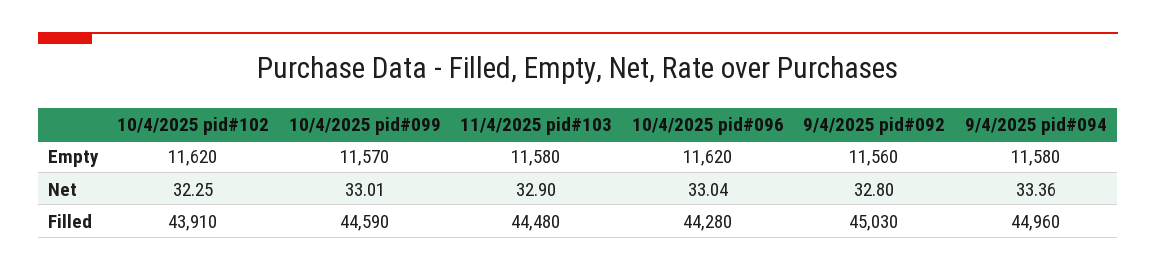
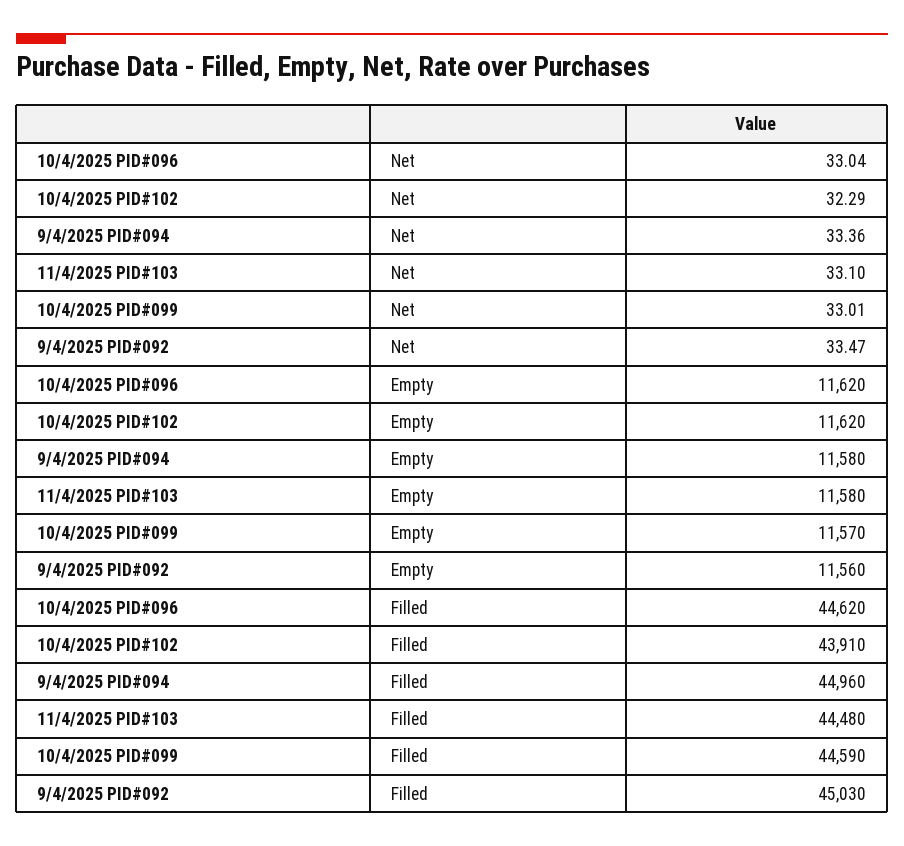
  {
    "10/4/2025 pid#102": {
      "Empty": 11620,
-     "Net": 32.25,
+     "Net": 32.29,
      "Filled": 43910
    },
    "10/4/2025 pid#099": {
      "Empty": 11570,
      "Net": 33.01,
      "Filled": 44590
    },
    "11/4/2025 pid#103": {
      "Empty": 11580,
-     "Net": 32.9,
+     "Net": 33.1,
      "Filled": 44480
    },
    "10/4/2025 pid#096": {
      "Empty": 11620,
      "Net": 33.04,
-     "Filled": 44280
+     "Filled": 44620
    },
    "9/4/2025 pid#092": {
      "Empty": 11560,
-     "Net": 32.8,
+     "Net": 33.47,
      "Filled": 45030
    },
    "9/4/2025 pid#094": {
      "Empty": 11580,
      "Net": 33.36,
      "Filled": 44960
    }
  }

